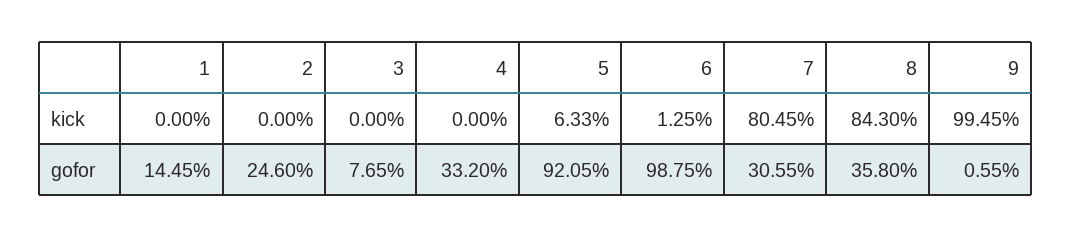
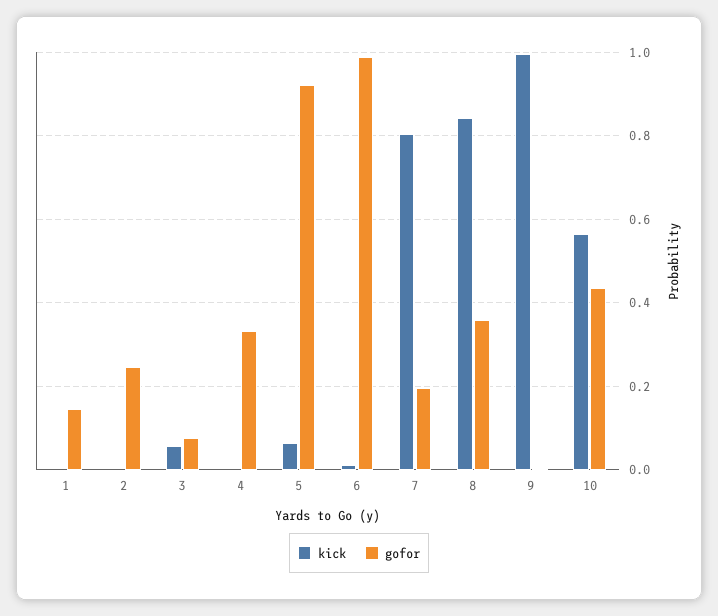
  {
    "kick": {
      "1": 0,
      "2": 0,
-     "3": 0,
+     "3": 0.06,
      "4": 0,
      "5": 0.0633,
      "6": 0.0125,
      "7": 0.8045,
      "8": 0.843,
-     "9": 0.9945
+     "9": 0.9945,
+     "10": 0.56
    },
    "gofor": {
      "1": 0.1445,
      "2": 0.246,
      "3": 0.0765,
      "4": 0.332,
      "5": 0.9205,
      "6": 0.9875,
-     "7": 0.3055,
+     "7": 0.2,
      "8": 0.358,
-     "9": 0.0055
+     "9": 0.0055,
+     "10": 0.44
    }
  }

